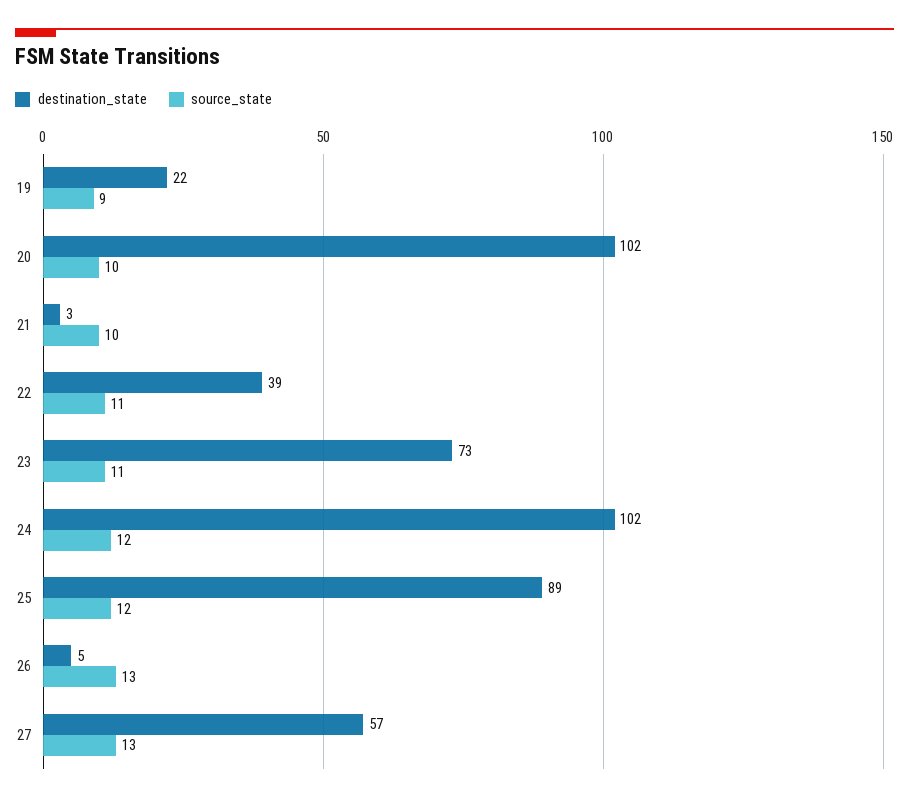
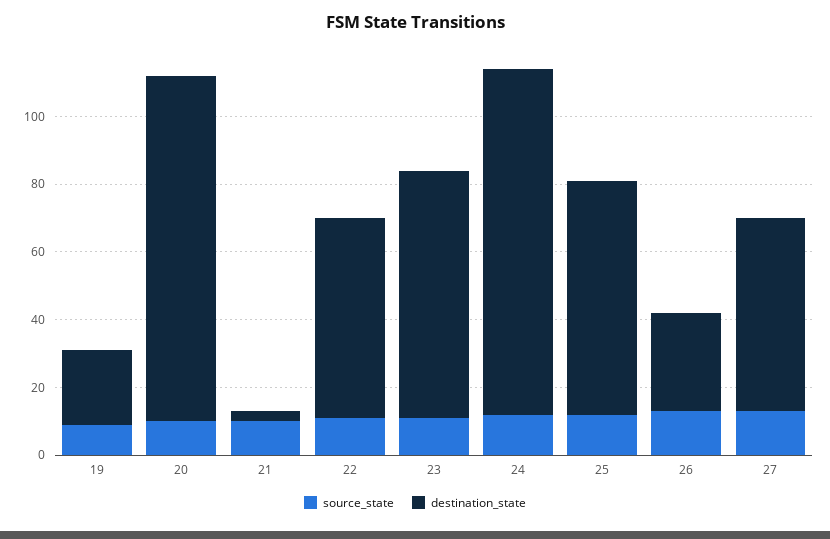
  {
    "destination_state": {
      "19": 22,
      "20": 102,
      "21": 3,
-     "22": 39,
+     "22": 60,
      "23": 73,
      "24": 102,
-     "25": 89,
+     "25": 70,
-     "26": 5,
+     "26": 30,
      "27": 57
    },
    "source_state": {
      "19": 9,
      "20": 10,
      "21": 10,
      "22": 11,
      "23": 11,
      "24": 12,
      "25": 12,
      "26": 13,
      "27": 13
    }
  }

